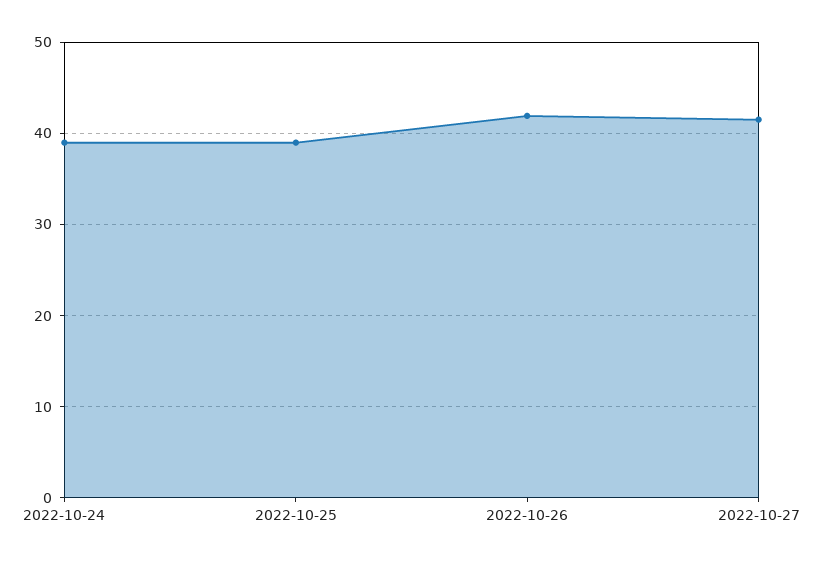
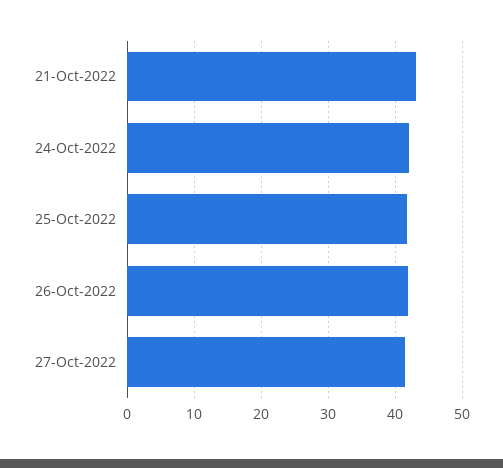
  {
-   "2022-10-24": 39,
+   "2022-10-24": 42,
-   "2022-10-25": 39,
+   "2022-10-25": 42,
    "2022-10-26": 42,
-   "2022-10-27": 42
+   "2022-10-27": 42,
+   "21-Oct-2022": 43
  }

